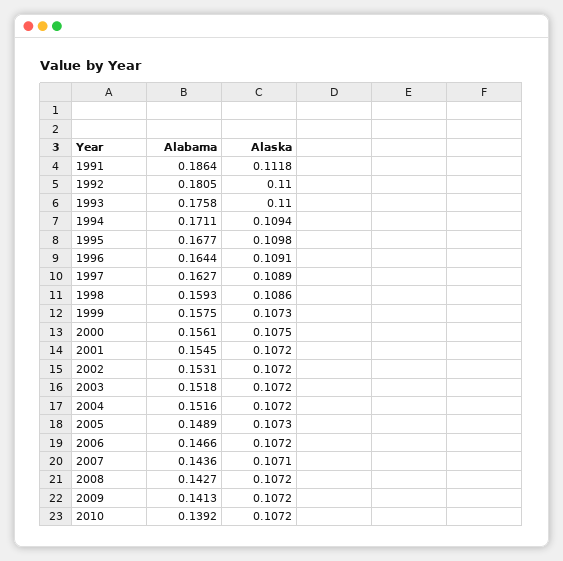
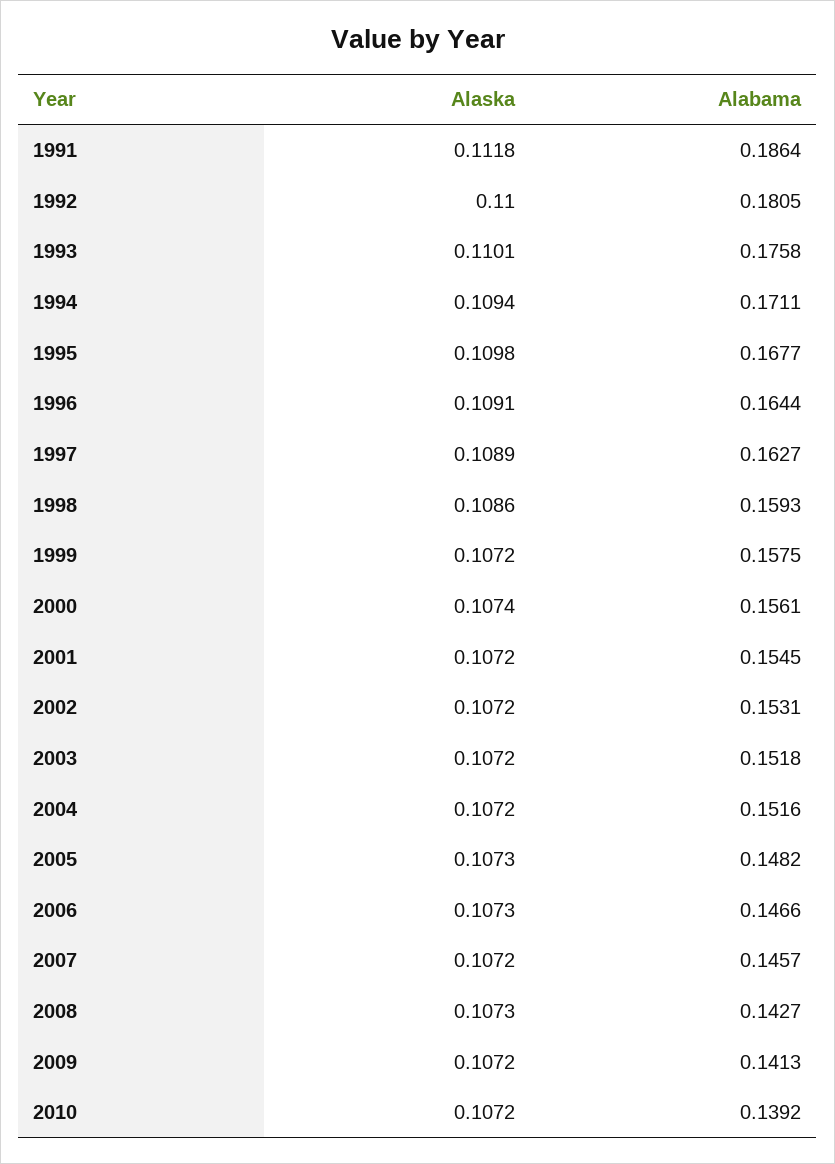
  {
    "Alabama": {
      "1991": 0.1864,
      "1992": 0.1805,
      "1993": 0.1758,
      "1994": 0.1711,
      "1995": 0.1677,
      "1996": 0.1644,
      "1997": 0.1627,
      "1998": 0.1593,
      "1999": 0.1575,
      "2000": 0.1561,
      "2001": 0.1545,
      "2002": 0.1531,
      "2003": 0.1518,
      "2004": 0.1516,
-     "2005": 0.1489,
+     "2005": 0.1482,
      "2006": 0.1466,
-     "2007": 0.1436,
+     "2007": 0.1457,
      "2008": 0.1427,
      "2009": 0.1413,
      "2010": 0.1392
    },
    "Alaska": {
      "1991": 0.1118,
      "1992": 0.11,
-     "1993": 0.11,
+     "1993": 0.1101,
      "1994": 0.1094,
      "1995": 0.1098,
      "1996": 0.1091,
      "1997": 0.1089,
      "1998": 0.1086,
-     "1999": 0.1073,
+     "1999": 0.1072,
-     "2000": 0.1075,
+     "2000": 0.1074,
      "2001": 0.1072,
      "2002": 0.1072,
      "2003": 0.1072,
      "2004": 0.1072,
      "2005": 0.1073,
-     "2006": 0.1072,
+     "2006": 0.1073,
-     "2007": 0.1071,
+     "2007": 0.1072,
-     "2008": 0.1072,
+     "2008": 0.1073,
      "2009": 0.1072,
      "2010": 0.1072
    }
  }

